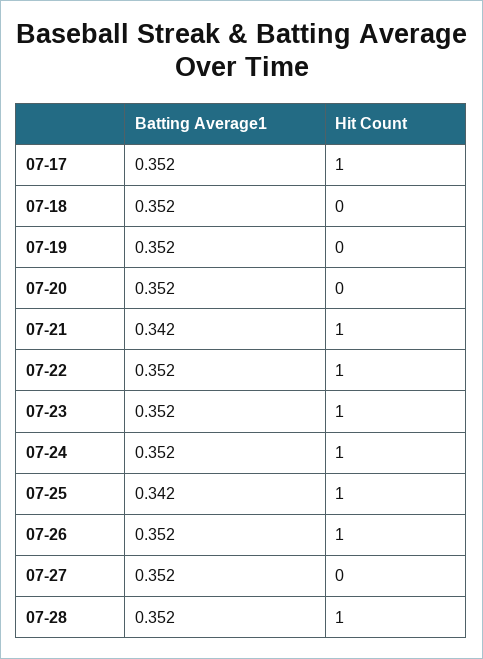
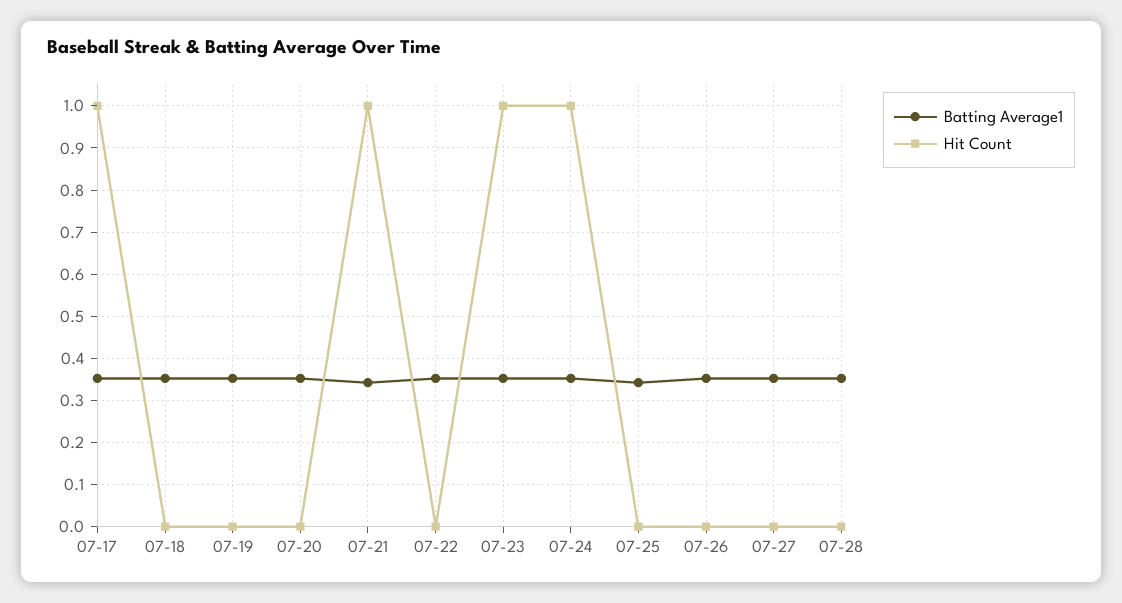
  {
    "Batting Average1": {
      "07-17": 0.352,
      "07-18": 0.352,
      "07-19": 0.352,
      "07-20": 0.352,
      "07-21": 0.342,
      "07-22": 0.352,
      "07-23": 0.352,
      "07-24": 0.352,
      "07-25": 0.342,
      "07-26": 0.352,
      "07-27": 0.352,
      "07-28": 0.352
    },
    "Hit Count": {
      "07-17": 1,
      "07-18": 0,
      "07-19": 0,
      "07-20": 0,
      "07-21": 1,
-     "07-22": 1,
+     "07-22": 0,
      "07-23": 1,
      "07-24": 1,
-     "07-25": 1,
+     "07-25": 0,
-     "07-26": 1,
+     "07-26": 0,
      "07-27": 0,
-     "07-28": 1
+     "07-28": 0
    }
  }

